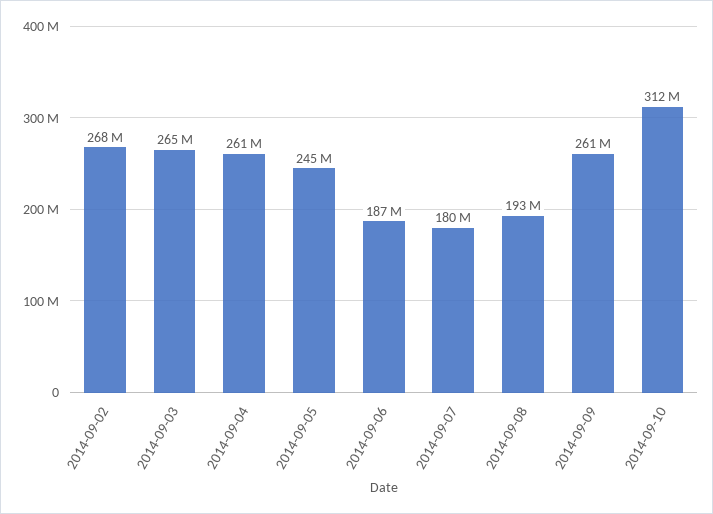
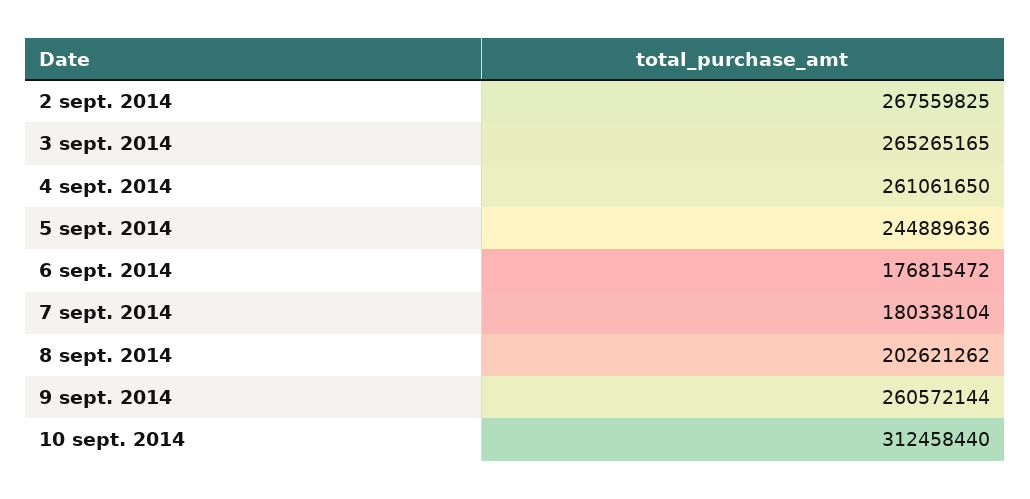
  {
    "2014-09-02": 267559825,
    "2014-09-03": 265265165,
    "2014-09-04": 261061650,
    "2014-09-05": 244889636,
-   "2014-09-06": 187000000,
+   "2014-09-06": 176815472,
    "2014-09-07": 180338104,
-   "2014-09-08": 193000000,
+   "2014-09-08": 202621262,
    "2014-09-09": 260572144,
    "2014-09-10": 312458440
  }

